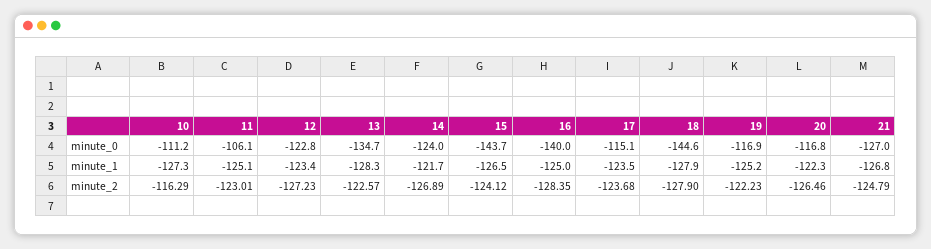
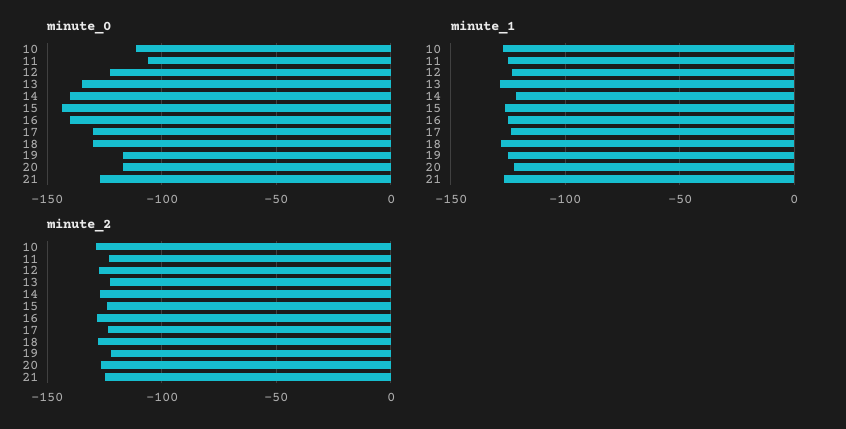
  {
    "minute_0": {
      "10": -111.2,
      "11": -106.1,
      "12": -122.8,
      "13": -134.7,
-     "14": -124,
+     "14": -140,
      "15": -143.7,
      "16": -140,
-     "17": -115.1,
+     "17": -130,
-     "18": -144.6,
+     "18": -130,
      "19": -116.9,
      "20": -116.8,
      "21": -127
    },
    "minute_1": {
      "10": -127.3,
      "11": -125.1,
      "12": -123.4,
      "13": -128.3,
      "14": -121.7,
      "15": -126.5,
      "16": -125,
      "17": -123.5,
      "18": -127.9,
      "19": -125.2,
      "20": -122.3,
      "21": -126.8
    },
    "minute_2": {
-     "10": -116.29,
+     "10": -130,
      "11": -123.01,
      "12": -127.23,
      "13": -122.57,
      "14": -126.89,
      "15": -124.12,
      "16": -128.35,
      "17": -123.68,
      "18": -127.9,
      "19": -122.23,
      "20": -126.46,
      "21": -124.79
    }
  }

